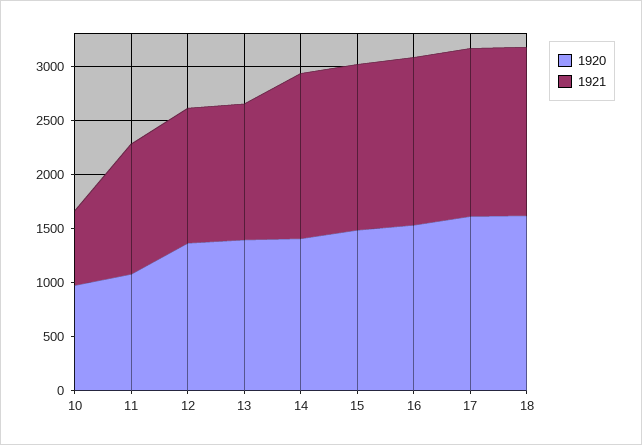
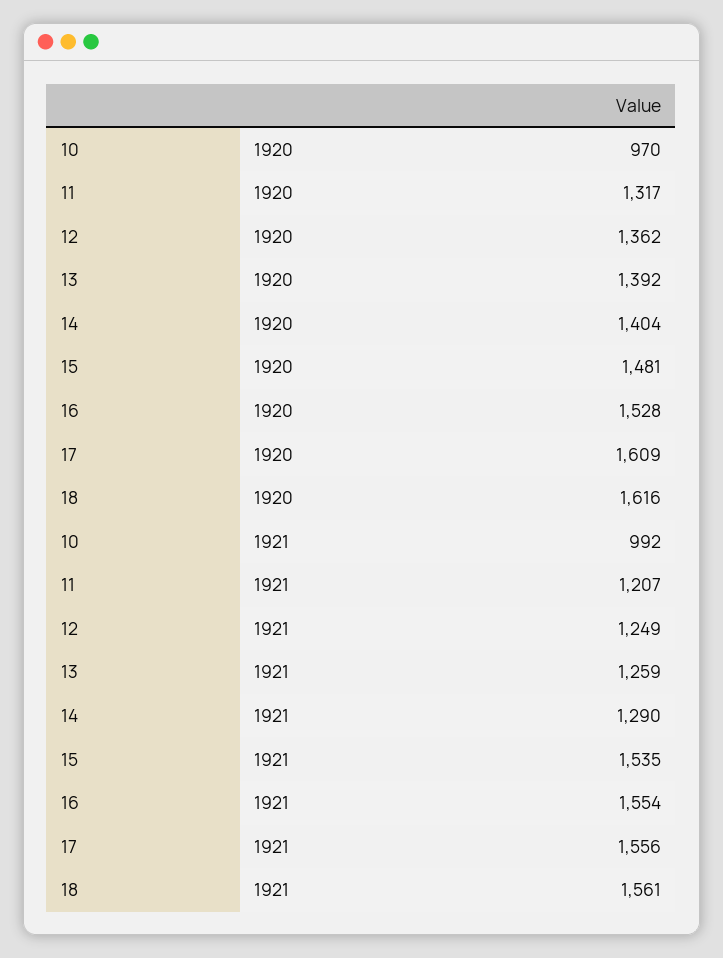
  {
    "1920": {
      "10": 970,
-     "11": 1100,
+     "11": 1317,
      "12": 1362,
      "13": 1392,
      "14": 1404,
      "15": 1481,
      "16": 1528,
      "17": 1609,
      "18": 1616
    },
    "1921": {
-     "10": 700,
+     "10": 992,
      "11": 1207,
      "12": 1249,
      "13": 1259,
-     "14": 1500,
+     "14": 1290,
      "15": 1535,
      "16": 1554,
      "17": 1556,
      "18": 1561
    }
  }

